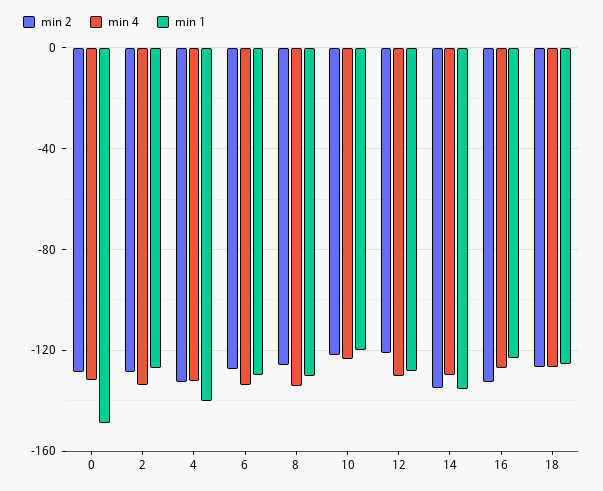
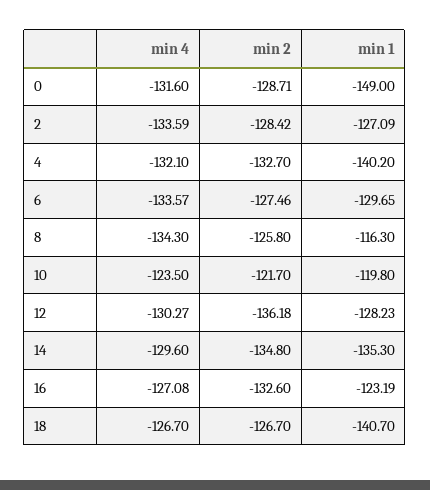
  {
    "min 2": {
      "0": -128.71,
      "2": -128.42,
      "4": -132.7,
      "6": -127.46,
      "8": -125.8,
      "10": -121.7,
-     "12": -120,
+     "12": -136.18,
      "14": -134.8,
      "16": -132.6,
      "18": -126.7
    },
    "min 4": {
      "0": -131.6,
      "2": -133.59,
      "4": -132.1,
      "6": -133.57,
      "8": -134.3,
      "10": -123.5,
      "12": -130.27,
      "14": -129.6,
      "16": -127.08,
      "18": -126.7
    },
    "min 1": {
      "0": -149,
      "2": -127.09,
      "4": -140.2,
      "6": -129.65,
-     "8": -130,
+     "8": -116.3,
      "10": -119.8,
      "12": -128.23,
      "14": -135.3,
      "16": -123.19,
-     "18": -125
+     "18": -140.7
    }
  }

